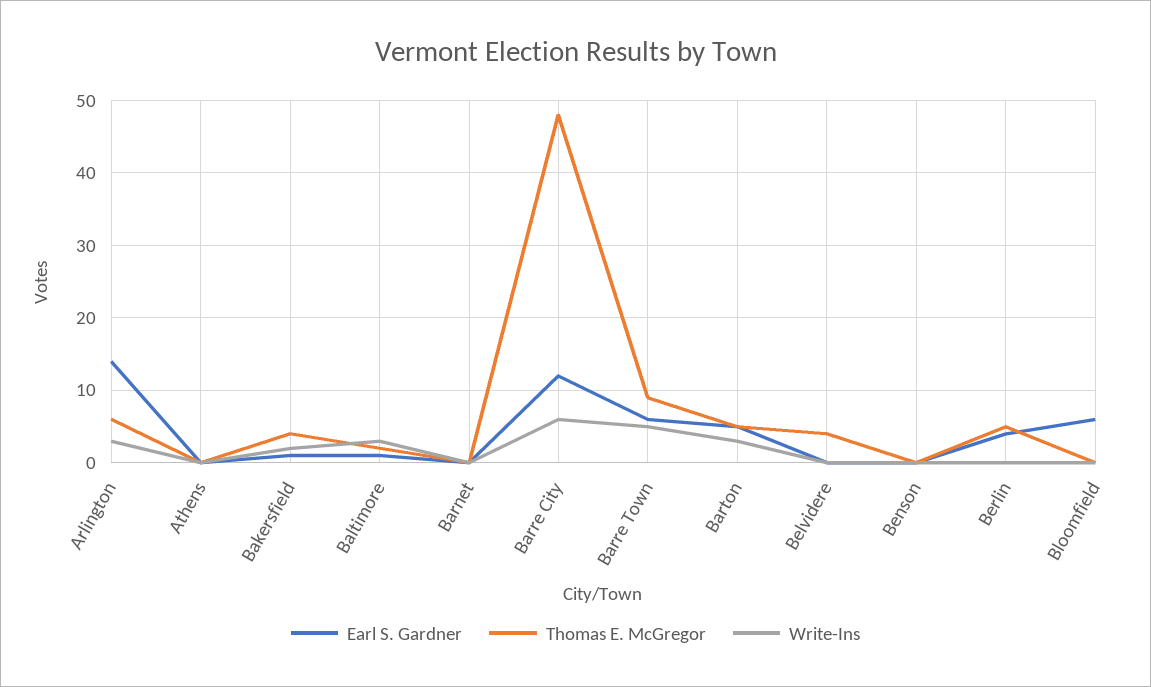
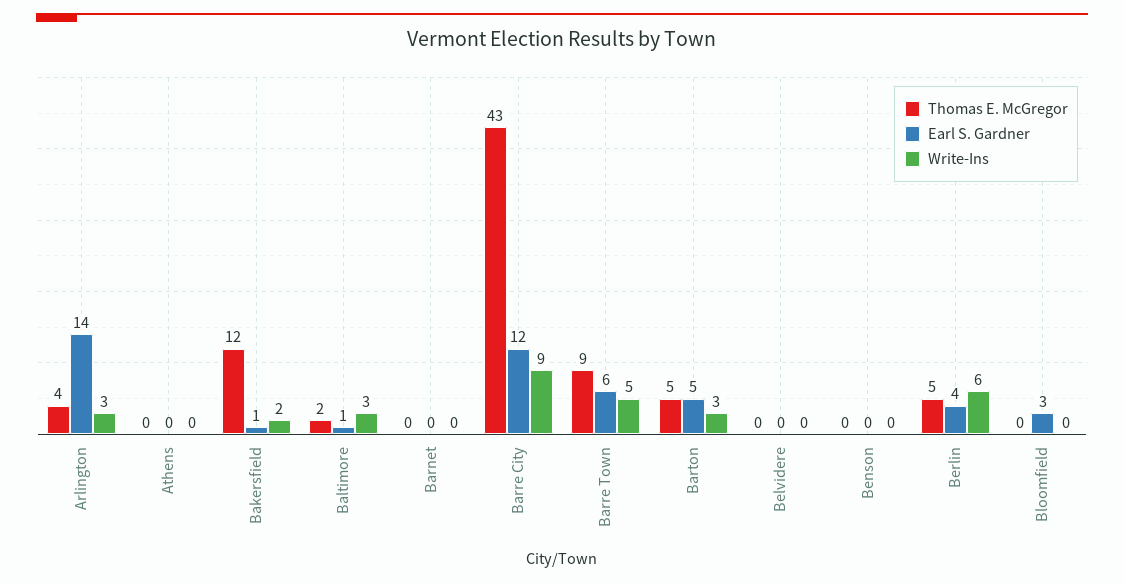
  {
    "Earl S. Gardner": {
      "Arlington": 14,
      "Athens": 0,
      "Bakersfield": 1,
      "Baltimore": 1,
      "Barnet": 0,
      "Barre City": 12,
      "Barre Town": 6,
      "Barton": 5,
      "Belvidere": 0,
      "Benson": 0,
      "Berlin": 4,
-     "Bloomfield": 6
+     "Bloomfield": 3
    },
    "Thomas E. McGregor": {
-     "Arlington": 6,
+     "Arlington": 4,
      "Athens": 0,
-     "Bakersfield": 4,
+     "Bakersfield": 12,
      "Baltimore": 2,
      "Barnet": 0,
-     "Barre City": 48,
+     "Barre City": 43,
      "Barre Town": 9,
      "Barton": 5,
-     "Belvidere": 4,
+     "Belvidere": 0,
      "Benson": 0,
      "Berlin": 5,
      "Bloomfield": 0
    },
    "Write-Ins": {
      "Arlington": 3,
      "Athens": 0,
      "Bakersfield": 2,
      "Baltimore": 3,
      "Barnet": 0,
-     "Barre City": 6,
+     "Barre City": 9,
      "Barre Town": 5,
      "Barton": 3,
      "Belvidere": 0,
      "Benson": 0,
-     "Berlin": 0,
+     "Berlin": 6,
      "Bloomfield": 0
    }
  }

